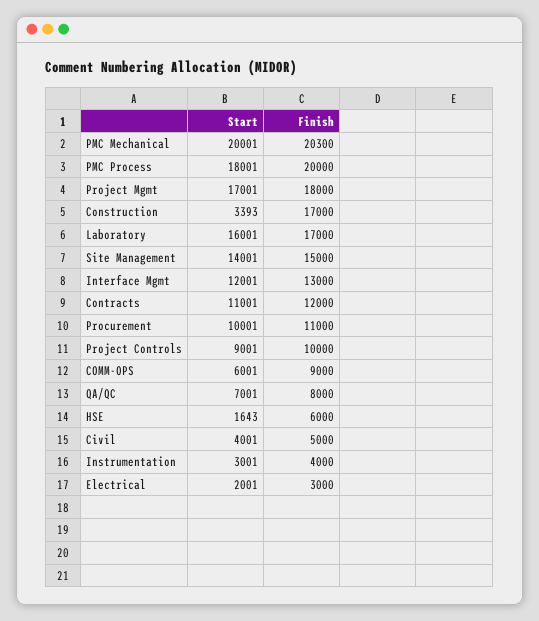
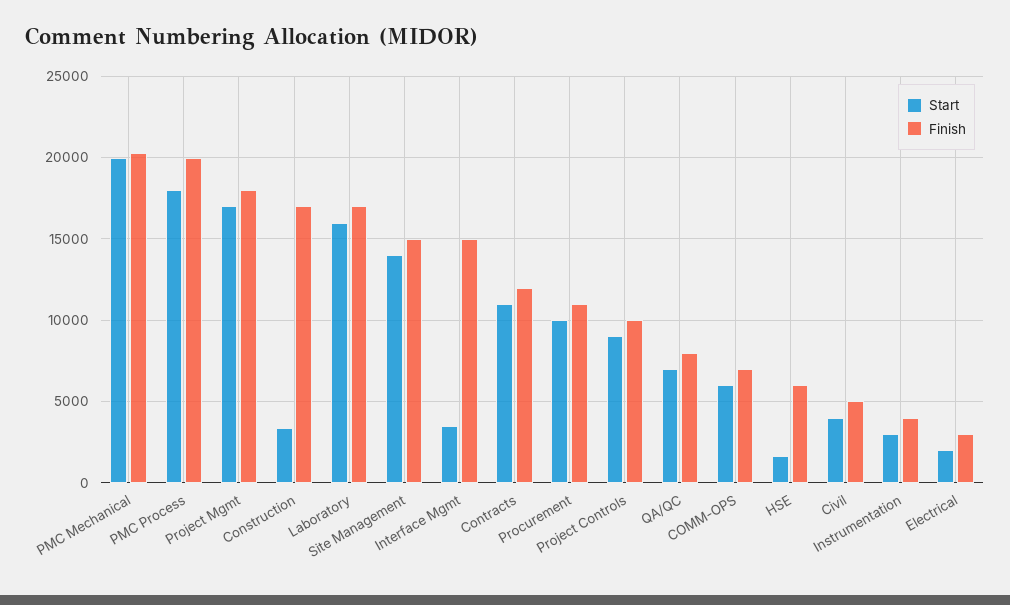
  {
    "Start": {
      "PMC Mechanical": 20001,
      "PMC Process": 18001,
      "Project Mgmt": 17001,
      "Construction": 3393,
      "Laboratory": 16001,
      "Site Management": 14001,
-     "Interface Mgmt": 12001,
+     "Interface Mgmt": 3500,
      "Contracts": 11001,
      "Procurement": 10001,
      "Project Controls": 9001,
      "COMM-OPS": 6001,
      "QA/QC": 7001,
      "HSE": 1643,
      "Civil": 4001,
      "Instrumentation": 3001,
      "Electrical": 2001
    },
    "Finish": {
      "PMC Mechanical": 20300,
      "PMC Process": 20000,
      "Project Mgmt": 18000,
      "Construction": 17000,
      "Laboratory": 17000,
      "Site Management": 15000,
-     "Interface Mgmt": 13000,
+     "Interface Mgmt": 15000,
      "Contracts": 12000,
      "Procurement": 11000,
      "Project Controls": 10000,
-     "COMM-OPS": 9000,
+     "COMM-OPS": 7000,
      "QA/QC": 8000,
      "HSE": 6000,
      "Civil": 5000,
      "Instrumentation": 4000,
      "Electrical": 3000
    }
  }

